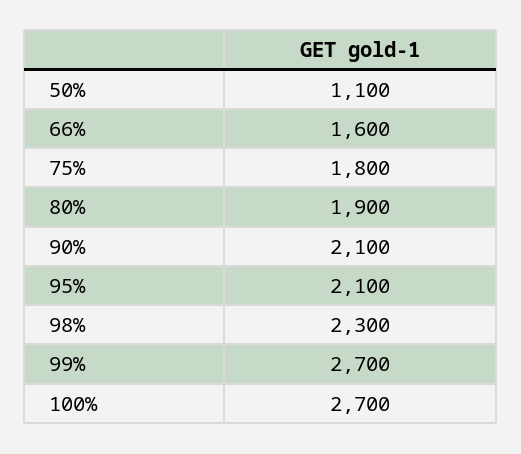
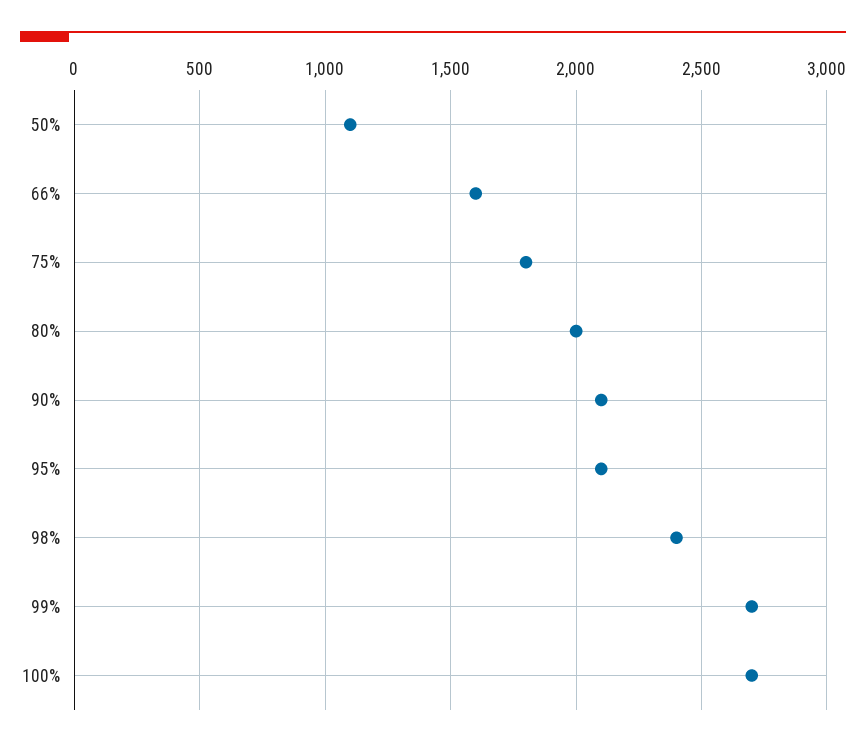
  {
    "50%": 1100,
    "66%": 1600,
    "75%": 1800,
-   "80%": 1900,
+   "80%": 2000,
    "90%": 2100,
    "95%": 2100,
-   "98%": 2300,
+   "98%": 2400,
    "99%": 2700,
    "100%": 2700
  }

